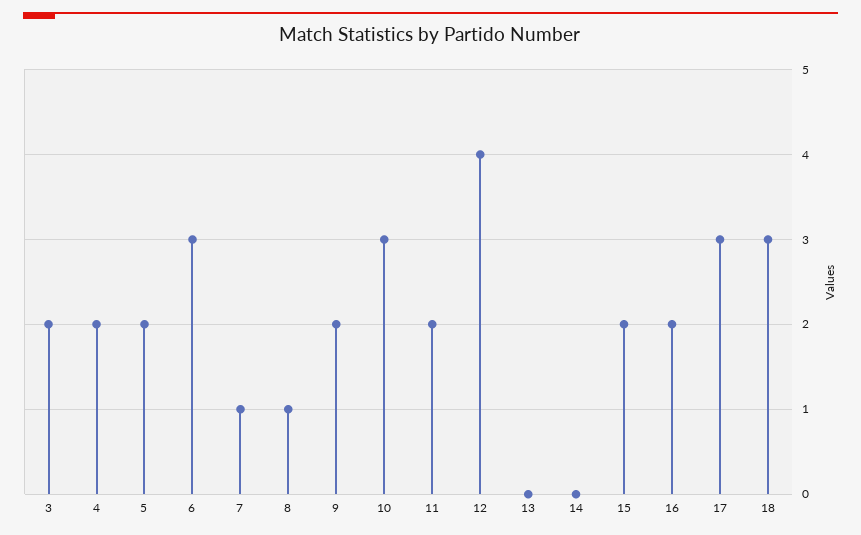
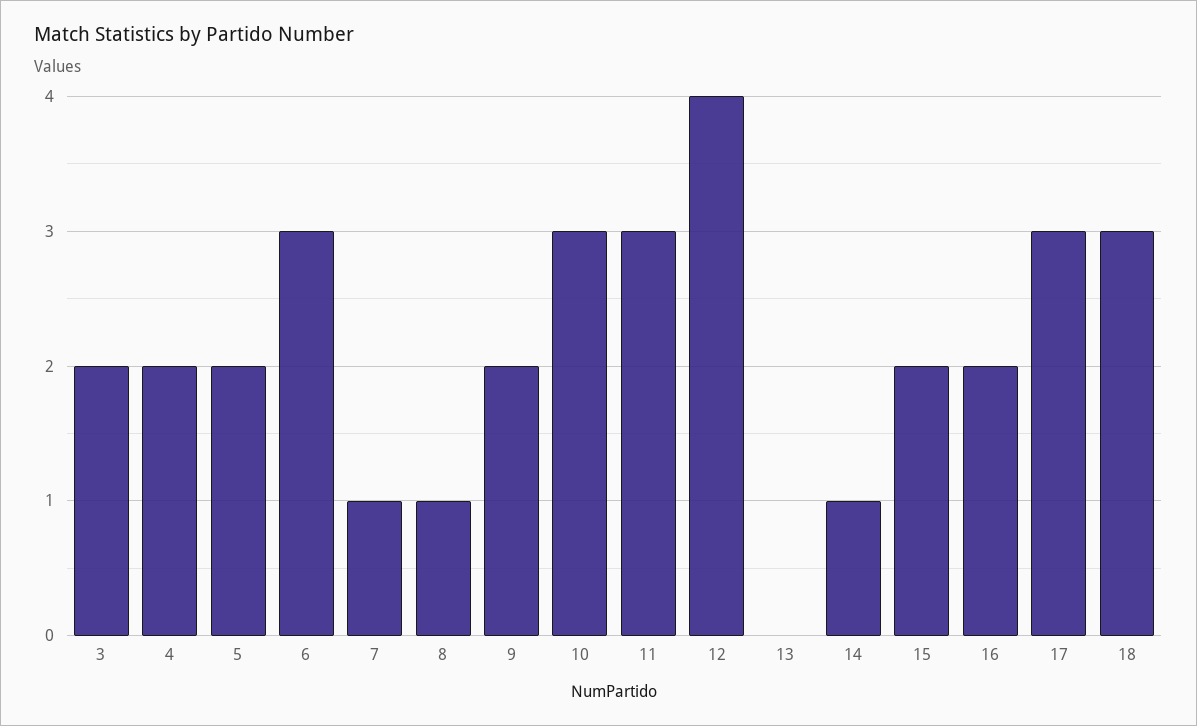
  {
    "3": 2,
    "4": 2,
    "5": 2,
    "6": 3,
    "7": 1,
    "8": 1,
    "9": 2,
    "10": 3,
-   "11": 2,
+   "11": 3,
    "12": 4,
    "13": 0,
-   "14": 0,
+   "14": 1,
    "15": 2,
    "16": 2,
    "17": 3,
    "18": 3
  }

